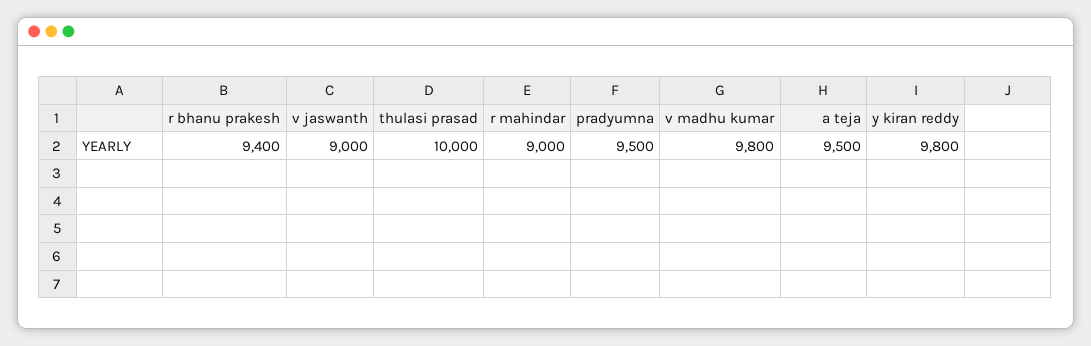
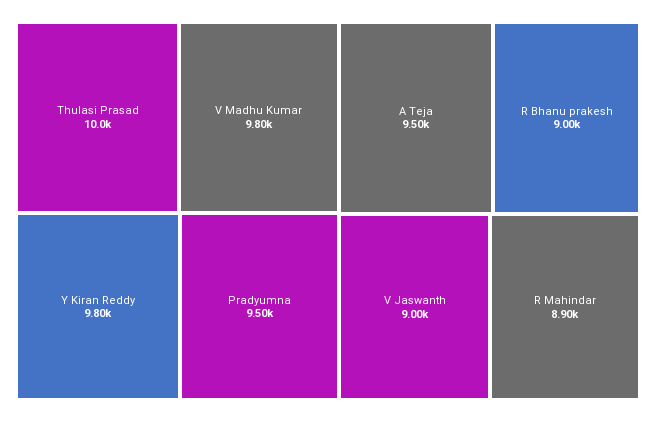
  {
-   "r bhanu prakesh": 9400,
+   "r bhanu prakesh": 9000,
    "v jaswanth": 9000,
    "thulasi prasad": 10000,
-   "r mahindar": 9000,
+   "r mahindar": 8900,
    "pradyumna": 9500,
    "v madhu kumar": 9800,
    "a teja": 9500,
    "y kiran reddy": 9800
  }

